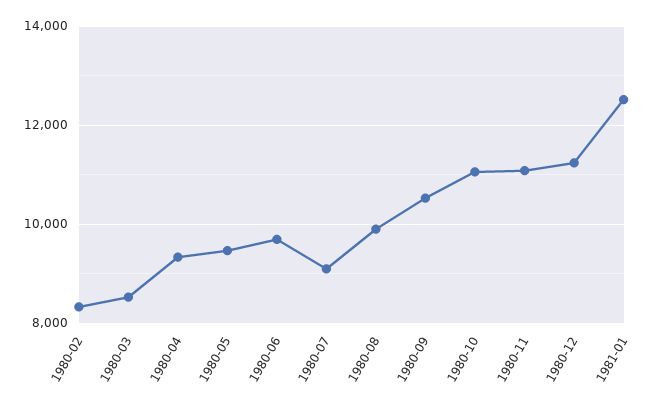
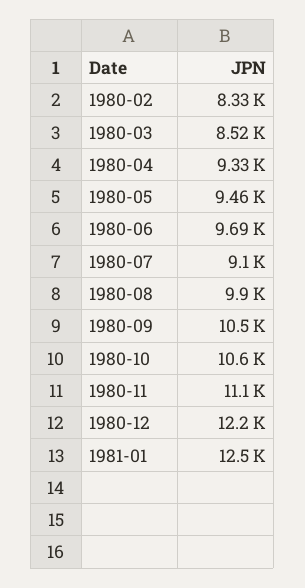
  {
    "1980-02": 8330,
    "1980-03": 8520,
    "1980-04": 9330,
    "1980-05": 9460,
    "1980-06": 9690,
    "1980-07": 9100,
    "1980-08": 9900,
    "1980-09": 10500,
-   "1980-10": 11000,
+   "1980-10": 10600,
    "1980-11": 11100,
-   "1980-12": 11200,
+   "1980-12": 12200,
    "1981-01": 12500
  }

